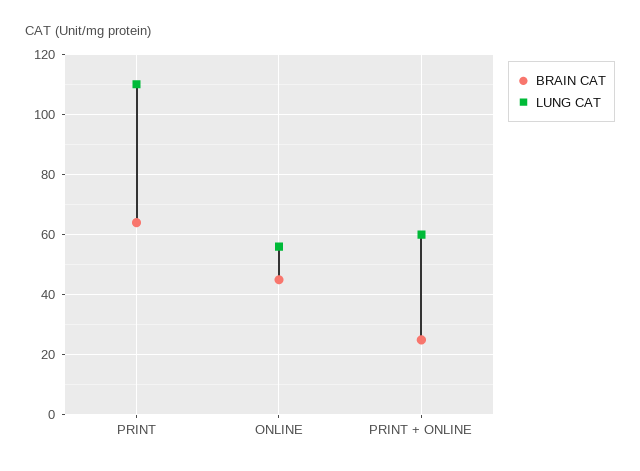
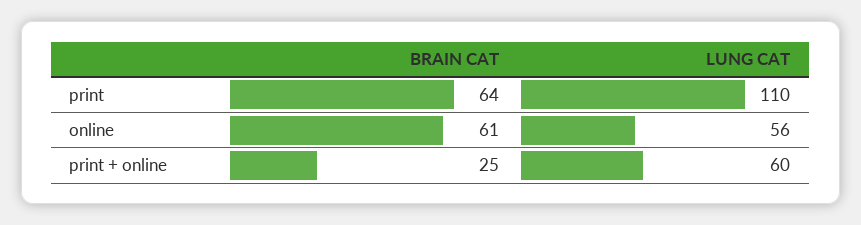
  {
    "BRAIN CAT": {
      "PRINT": 64,
-     "ONLINE": 45,
+     "ONLINE": 61,
      "PRINT + ONLINE": 25
    },
    "LUNG CAT": {
      "PRINT": 110,
      "ONLINE": 56,
      "PRINT + ONLINE": 60
    }
  }

